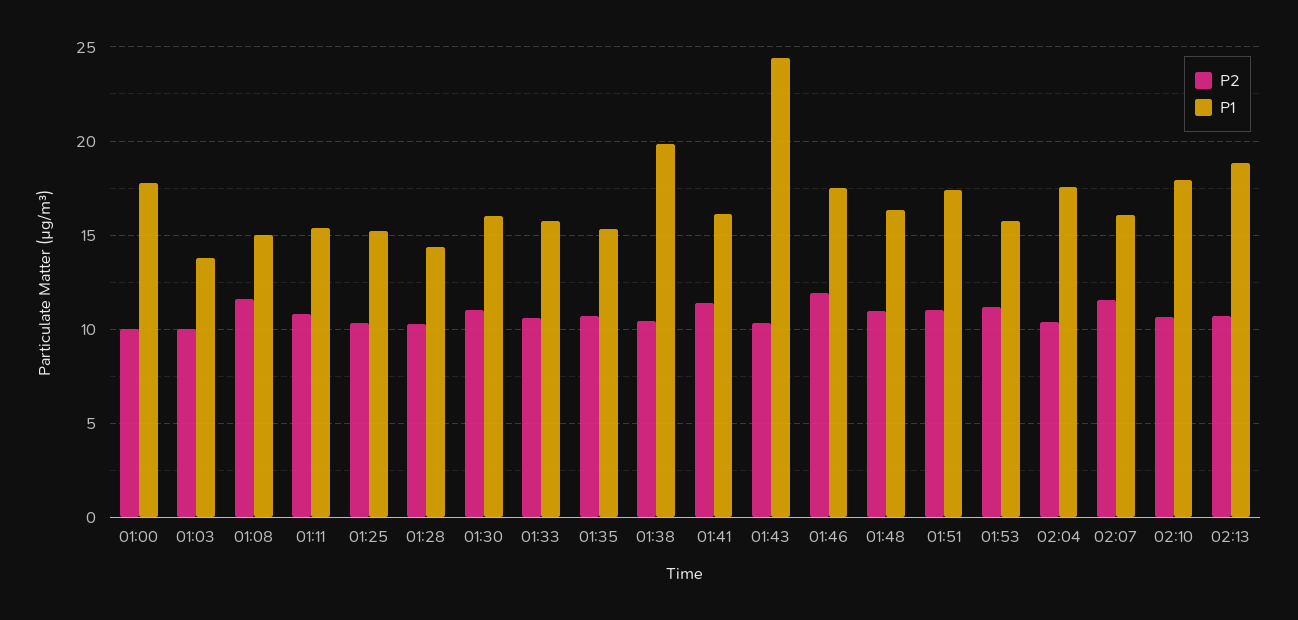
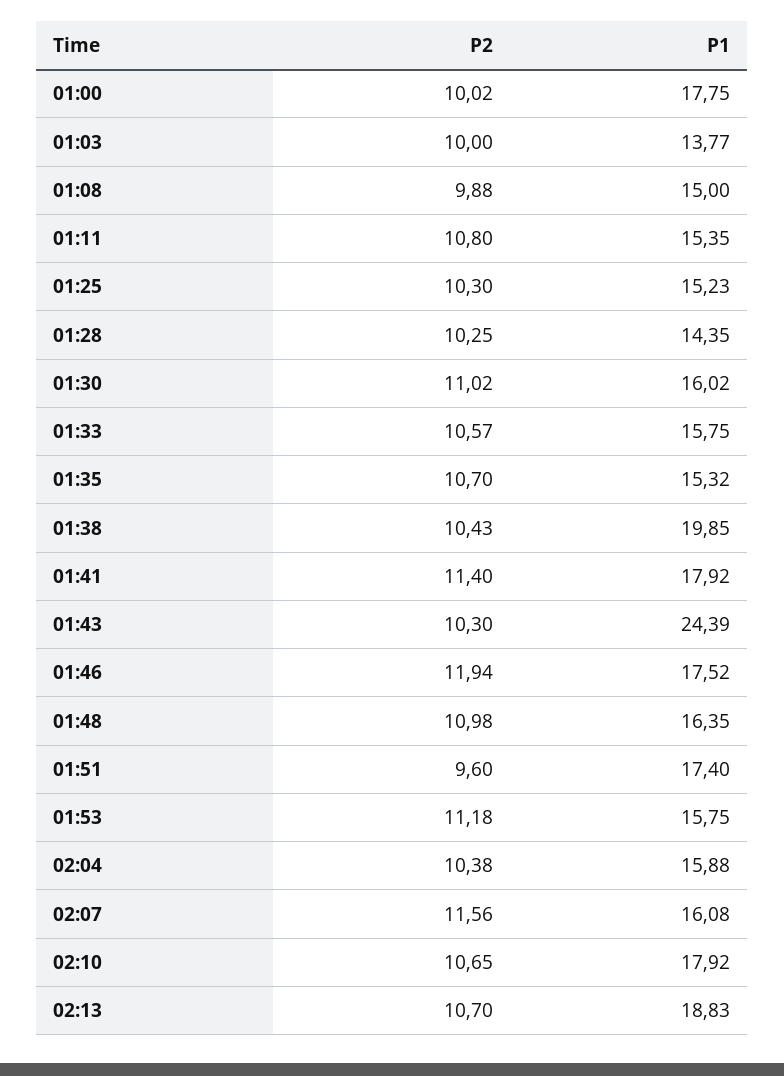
  {
    "P2": {
      "01:00": 10.02,
      "01:03": 10,
-     "01:08": 11.5,
+     "01:08": 9.88,
      "01:11": 10.8,
      "01:25": 10.3,
      "01:28": 10.25,
      "01:30": 11.02,
      "01:33": 10.57,
      "01:35": 10.7,
      "01:38": 10.43,
      "01:41": 11.4,
      "01:43": 10.3,
      "01:46": 11.94,
      "01:48": 10.98,
-     "01:51": 11,
+     "01:51": 9.6,
      "01:53": 11.18,
      "02:04": 10.38,
      "02:07": 11.56,
      "02:10": 10.65,
      "02:13": 10.7
    },
    "P1": {
      "01:00": 17.75,
      "01:03": 13.77,
      "01:08": 15,
      "01:11": 15.35,
      "01:25": 15.23,
      "01:28": 14.35,
      "01:30": 16.02,
      "01:33": 15.75,
      "01:35": 15.32,
      "01:38": 19.85,
-     "01:41": 16,
+     "01:41": 17.92,
      "01:43": 24.39,
      "01:46": 17.52,
      "01:48": 16.35,
      "01:51": 17.4,
      "01:53": 15.75,
-     "02:04": 17.5,
+     "02:04": 15.88,
      "02:07": 16.08,
      "02:10": 17.92,
      "02:13": 18.83
    }
  }

